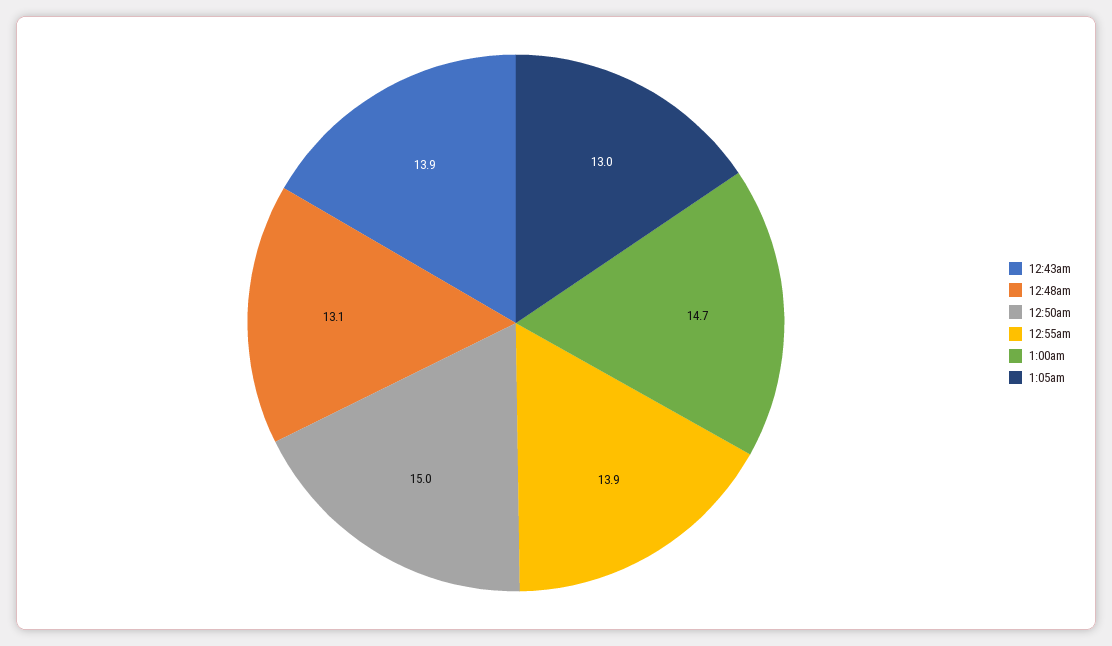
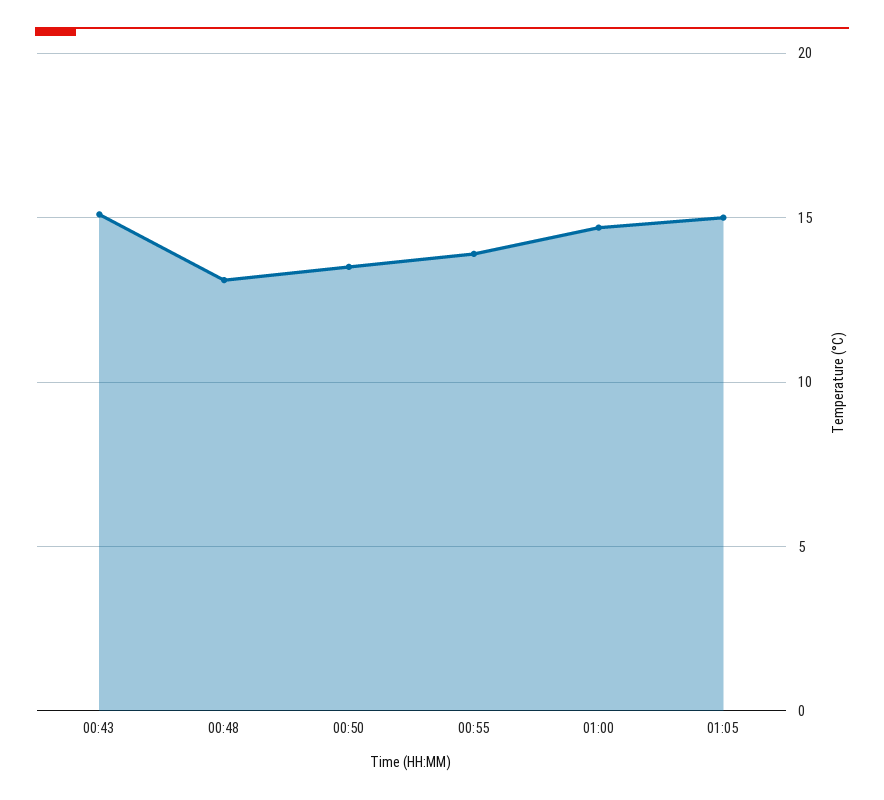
  {
-   "12:43am": 13.9,
+   "12:43am": 15,
    "12:48am": 13.1,
-   "12:50am": 15,
+   "12:50am": 13.5,
    "12:55am": 13.9,
    "1:00am": 14.7,
-   "1:05am": 13
+   "1:05am": 15
  }

